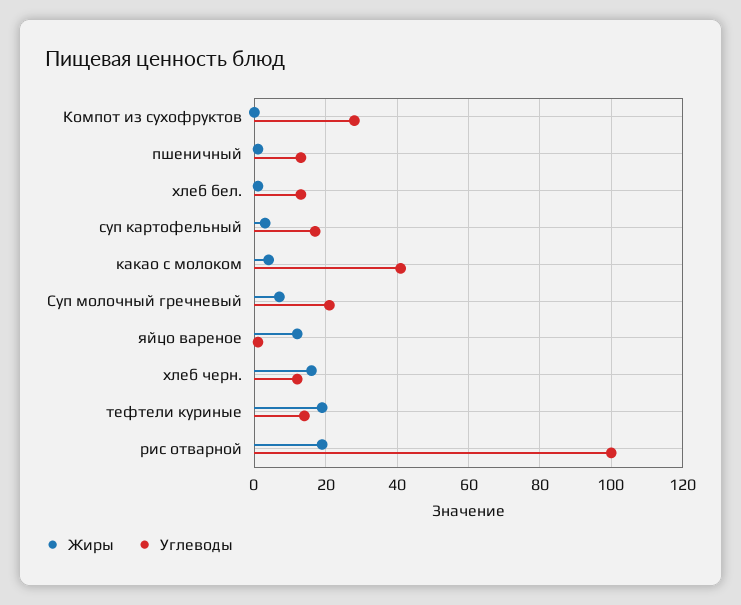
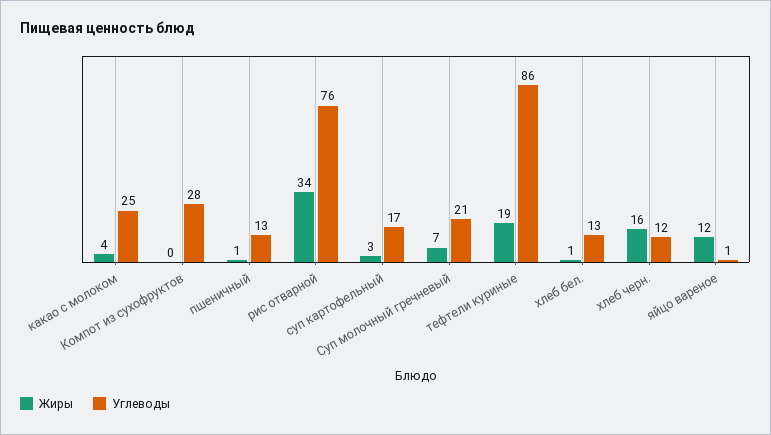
  {
    "Жиры": {
      "Компот из сухофруктов": 0,
      "пшеничный": 1,
      "хлеб бел.": 1,
      "суп картофельный": 3,
      "какао с молоком": 4,
      "Суп молочный гречневый": 7,
      "яйцо вареное": 12,
      "хлеб черн.": 16,
      "тефтели куриные": 19,
-     "рис отварной": 20
+     "рис отварной": 34
    },
    "Углеводы": {
      "Компот из сухофруктов": 28,
      "пшеничный": 13,
      "хлеб бел.": 13,
      "суп картофельный": 17,
-     "какао с молоком": 40,
+     "какао с молоком": 25,
      "Суп молочный гречневый": 21,
      "яйцо вареное": 1,
      "хлеб черн.": 12,
-     "тефтели куриные": 15,
+     "тефтели куриные": 86,
-     "рис отварной": 100
+     "рис отварной": 76
    }
  }

